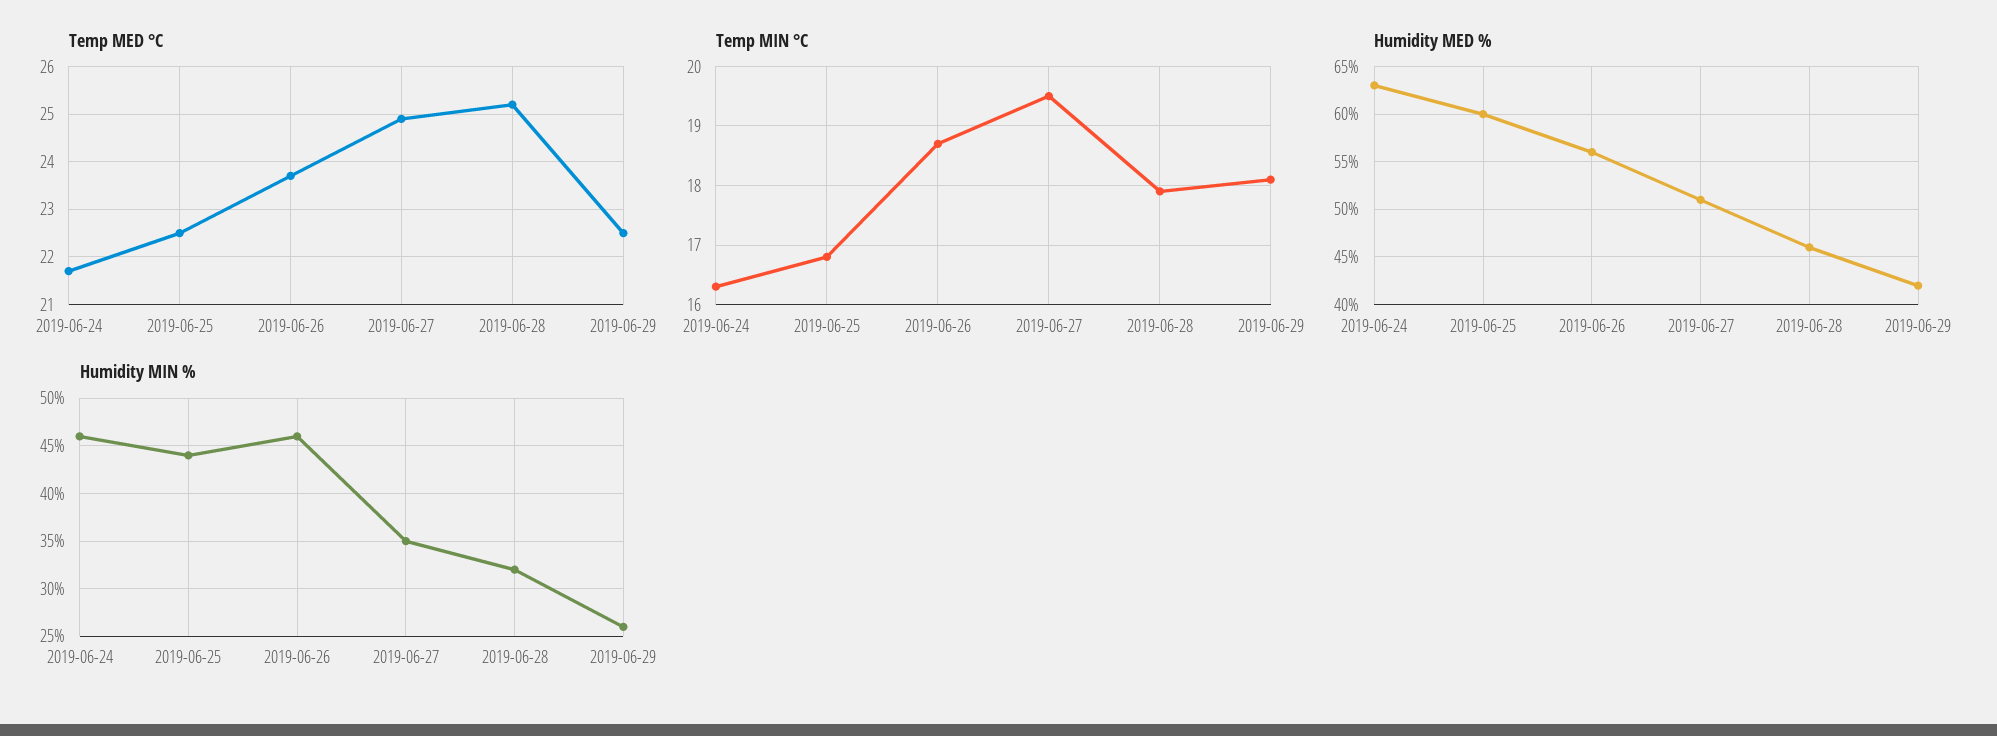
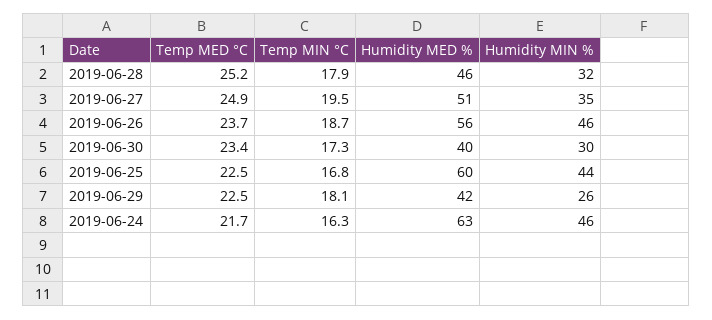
  {
    "Temp MED °C": {
      "2019-06-24": 21.7,
      "2019-06-25": 22.5,
      "2019-06-26": 23.7,
      "2019-06-27": 24.9,
      "2019-06-28": 25.2,
-     "2019-06-29": 22.5
+     "2019-06-29": 22.5,
+     "2019-06-30": 23.4
    },
    "Temp MIN °C": {
      "2019-06-24": 16.3,
      "2019-06-25": 16.8,
      "2019-06-26": 18.7,
      "2019-06-27": 19.5,
      "2019-06-28": 17.9,
-     "2019-06-29": 18.1
+     "2019-06-29": 18.1,
+     "2019-06-30": 17.3
    },
    "Humidity MED %": {
      "2019-06-24": 63,
      "2019-06-25": 60,
      "2019-06-26": 56,
      "2019-06-27": 51,
      "2019-06-28": 46,
-     "2019-06-29": 42
+     "2019-06-29": 42,
+     "2019-06-30": 40
    },
    "Humidity MIN %": {
      "2019-06-24": 46,
      "2019-06-25": 44,
      "2019-06-26": 46,
      "2019-06-27": 35,
      "2019-06-28": 32,
-     "2019-06-29": 26
+     "2019-06-29": 26,
+     "2019-06-30": 30
    }
  }

